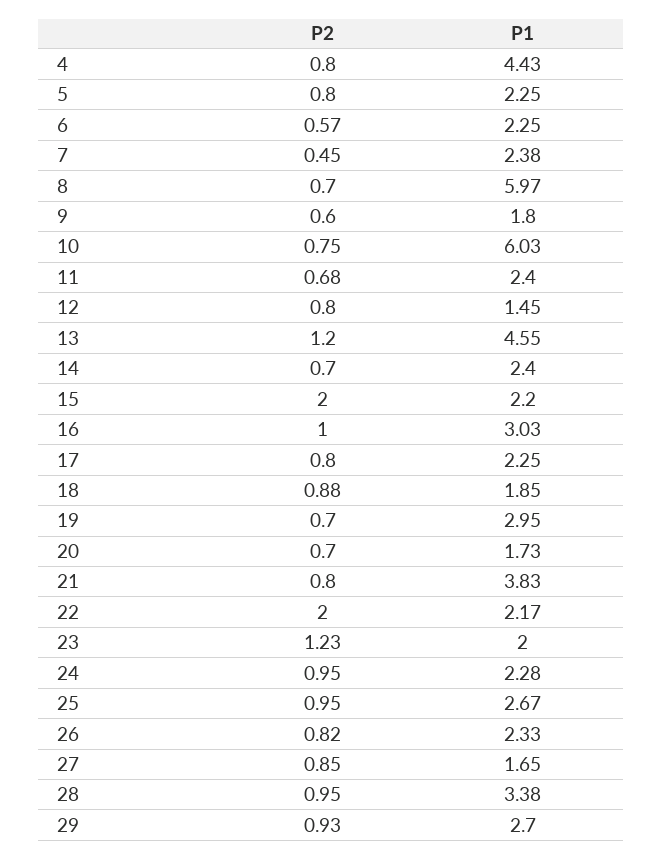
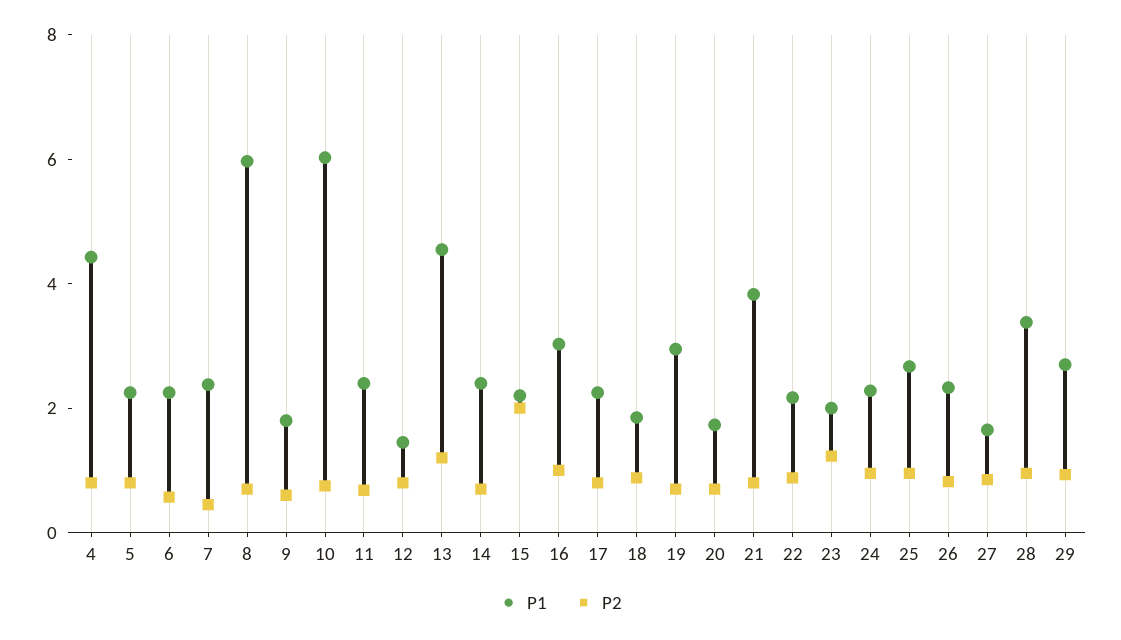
  {
    "P2": {
      "4": 0.8,
      "5": 0.8,
      "6": 0.57,
      "7": 0.45,
      "8": 0.7,
      "9": 0.6,
      "10": 0.75,
      "11": 0.68,
      "12": 0.8,
      "13": 1.2,
      "14": 0.7,
      "15": 2,
      "16": 1,
      "17": 0.8,
      "18": 0.88,
      "19": 0.7,
      "20": 0.7,
      "21": 0.8,
-     "22": 2,
+     "22": 1,
      "23": 1.23,
      "24": 0.95,
      "25": 0.95,
      "26": 0.82,
      "27": 0.85,
      "28": 0.95,
      "29": 0.93
    },
    "P1": {
      "4": 4.43,
      "5": 2.25,
      "6": 2.25,
      "7": 2.38,
      "8": 5.97,
      "9": 1.8,
      "10": 6.03,
      "11": 2.4,
      "12": 1.45,
      "13": 4.55,
      "14": 2.4,
      "15": 2.2,
      "16": 3.03,
      "17": 2.25,
      "18": 1.85,
      "19": 2.95,
      "20": 1.73,
      "21": 3.83,
      "22": 2.17,
      "23": 2,
      "24": 2.28,
      "25": 2.67,
      "26": 2.33,
      "27": 1.65,
      "28": 3.38,
      "29": 2.7
    }
  }

